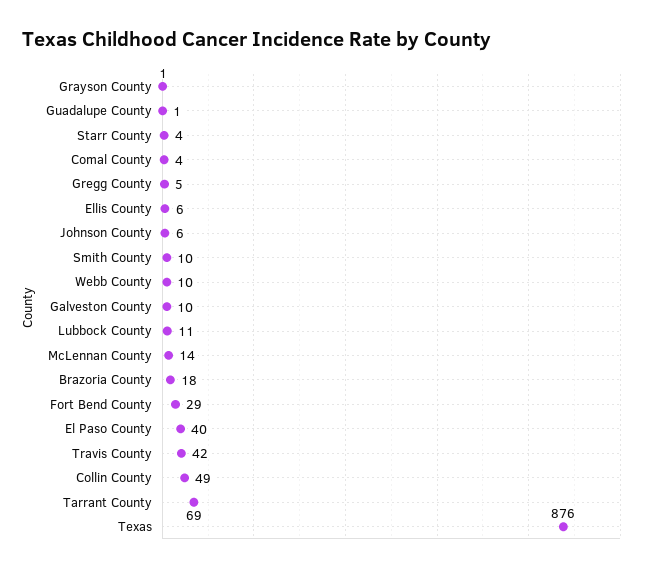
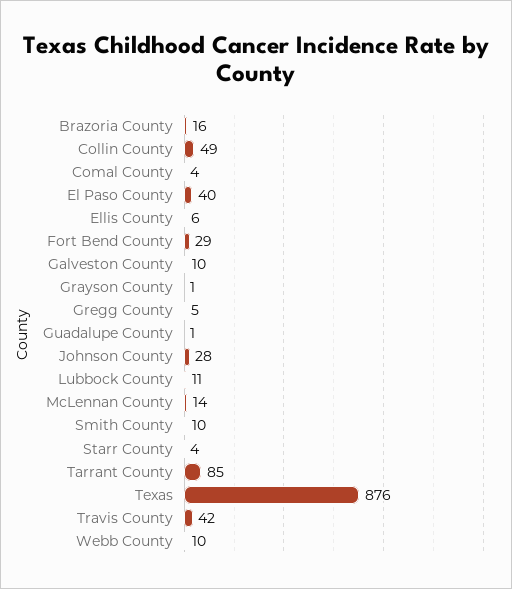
  {
    "Grayson County": 1,
    "Guadalupe County": 1,
    "Starr County": 4,
    "Comal County": 4,
    "Gregg County": 5,
    "Ellis County": 6,
-   "Johnson County": 6,
+   "Johnson County": 28,
    "Smith County": 10,
    "Webb County": 10,
    "Galveston County": 10,
    "Lubbock County": 11,
    "McLennan County": 14,
-   "Brazoria County": 18,
+   "Brazoria County": 16,
    "Fort Bend County": 29,
    "El Paso County": 40,
    "Travis County": 42,
    "Collin County": 49,
-   "Tarrant County": 69,
+   "Tarrant County": 85,
    "Texas": 876
  }

